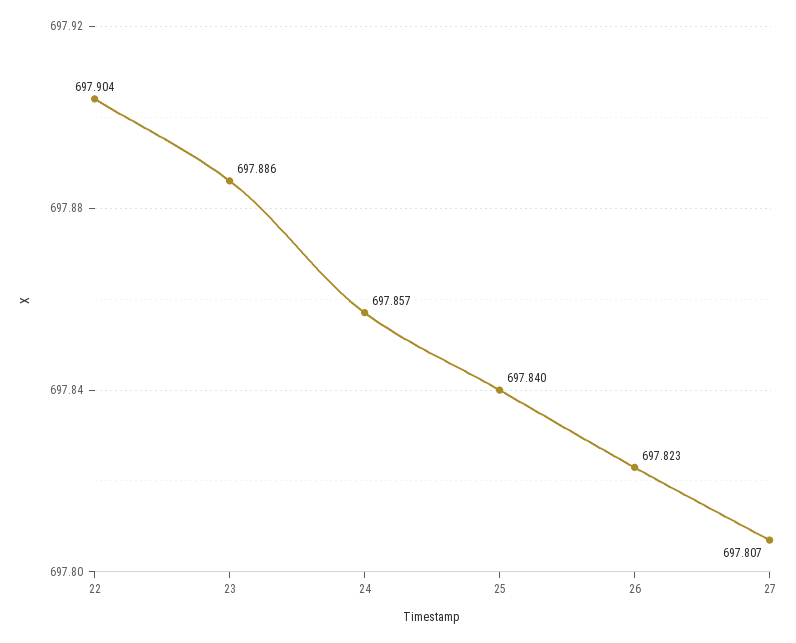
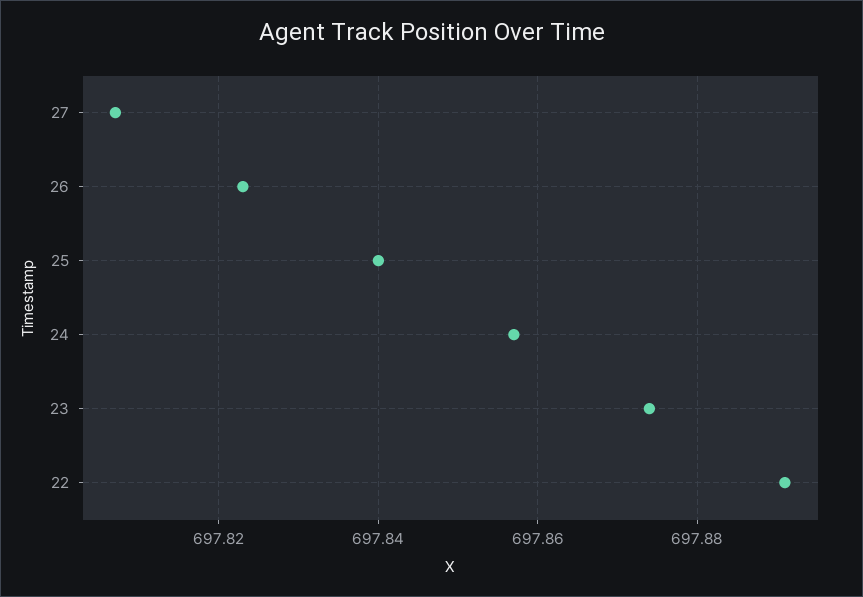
  {
-   "22": 697.904,
+   "22": 697.89,
-   "23": 697.886,
+   "23": 697.875,
    "24": 697.857,
    "25": 697.84,
    "26": 697.823,
    "27": 697.807
  }

